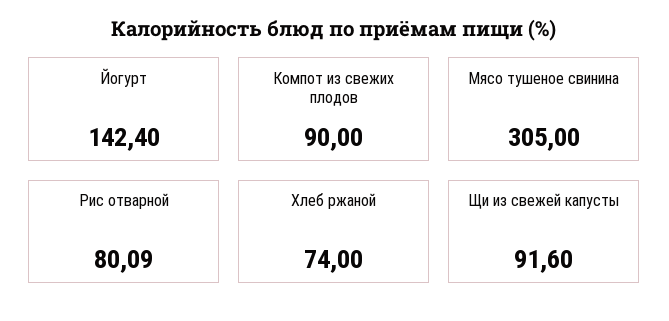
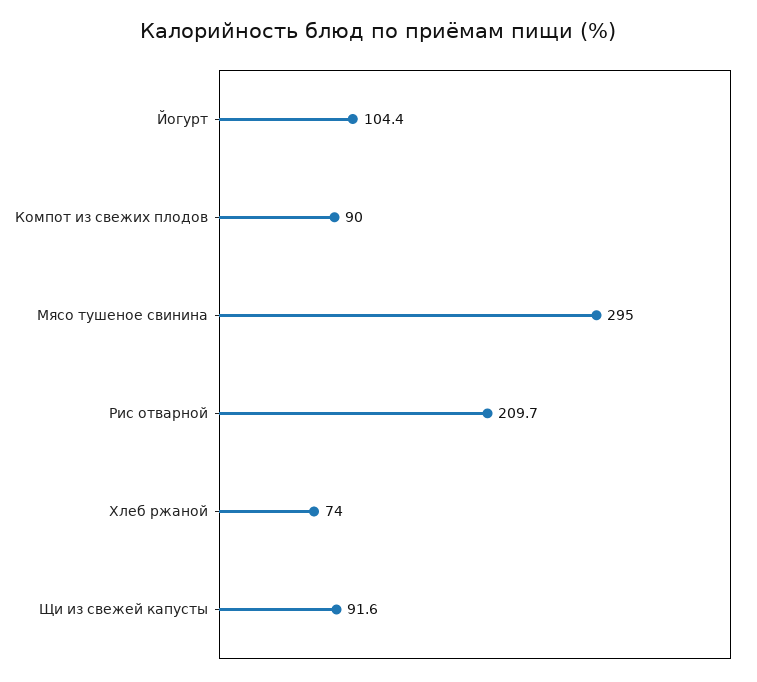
  {
-   "Йогурт": 142.4,
+   "Йогурт": 104.4,
    "Компот из свежих плодов": 90,
-   "Мясо тушеное свинина": 305,
+   "Мясо тушеное свинина": 295,
-   "Рис отварной": 80.09,
+   "Рис отварной": 209.7,
    "Хлеб ржаной": 74,
    "Щи из свежей капусты": 91.6
  }

